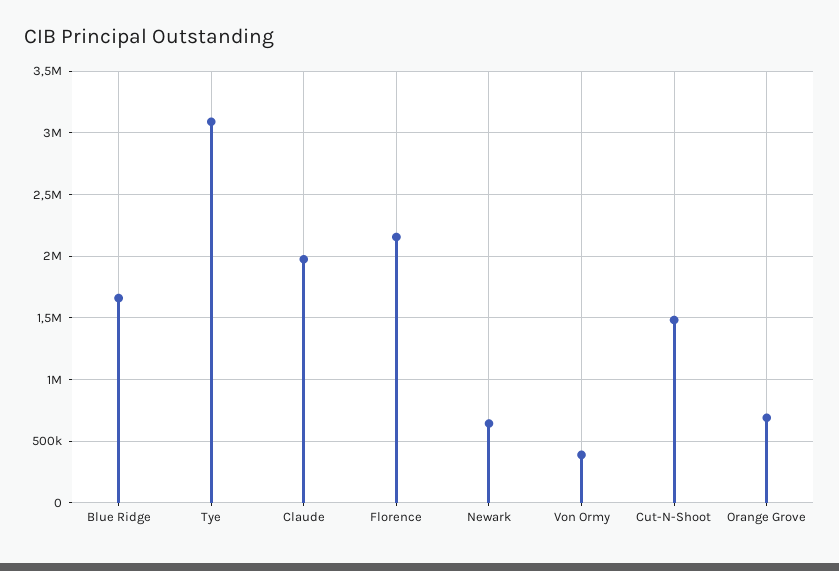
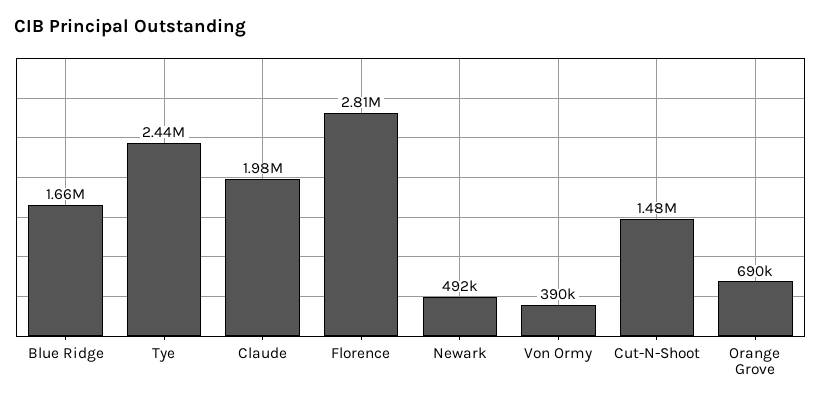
  {
    "Blue Ridge": 1660000,
-   "Tye": 3100000,
+   "Tye": 2440000,
    "Claude": 1980000,
-   "Florence": 2150000,
+   "Florence": 2810000,
-   "Newark": 650000,
+   "Newark": 492000,
    "Von Ormy": 390000,
    "Cut-N-Shoot": 1480000,
    "Orange Grove": 690000
  }

